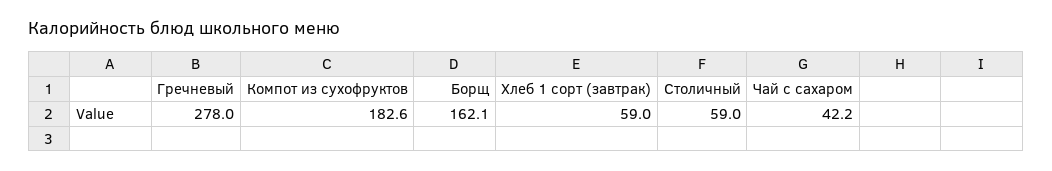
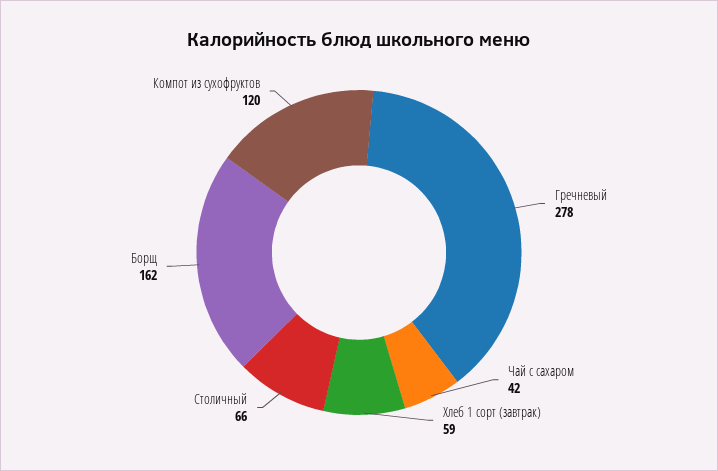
  {
    "Гречневый": 278,
-   "Компот из сухофруктов": 182.6,
+   "Компот из сухофруктов": 120,
    "Борщ": 162.1,
    "Хлеб 1 сорт (завтрак)": 59,
-   "Столичный": 59,
+   "Столичный": 66,
    "Чай с сахаром": 42.2
  }

